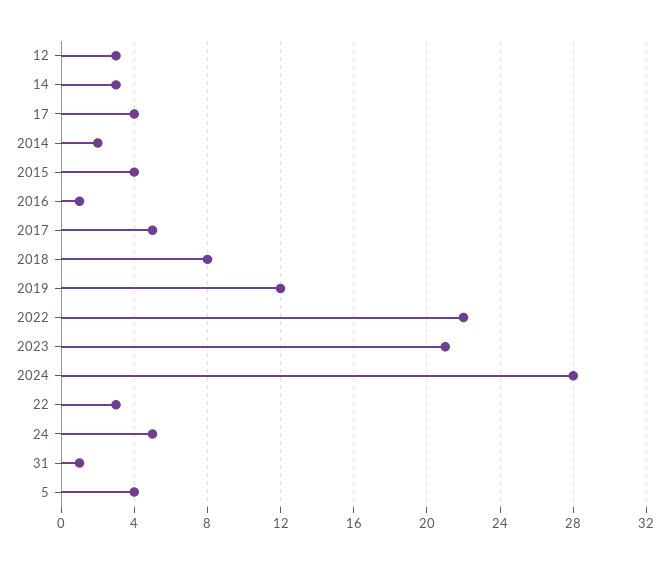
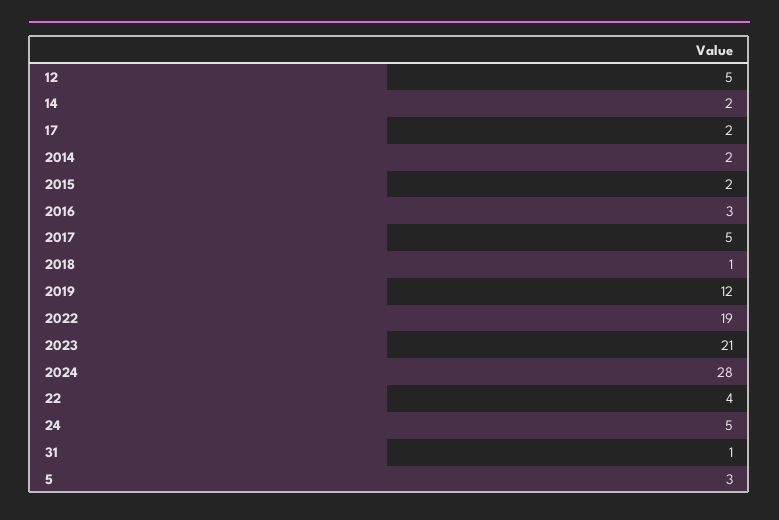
  {
-   "12": 3,
+   "12": 5,
-   "14": 3,
+   "14": 2,
-   "17": 4,
+   "17": 2,
    "2014": 2,
-   "2015": 4,
+   "2015": 2,
-   "2016": 1,
+   "2016": 3,
    "2017": 5,
-   "2018": 8,
+   "2018": 1,
    "2019": 12,
-   "2022": 22,
+   "2022": 19,
    "2023": 21,
    "2024": 28,
-   "22": 3,
+   "22": 4,
    "24": 5,
    "31": 1,
-   "5": 4
+   "5": 3
  }

